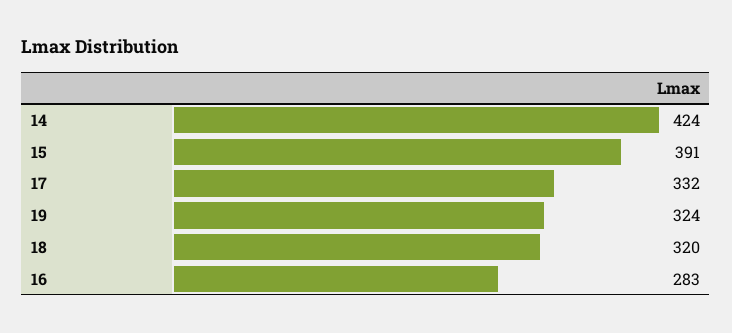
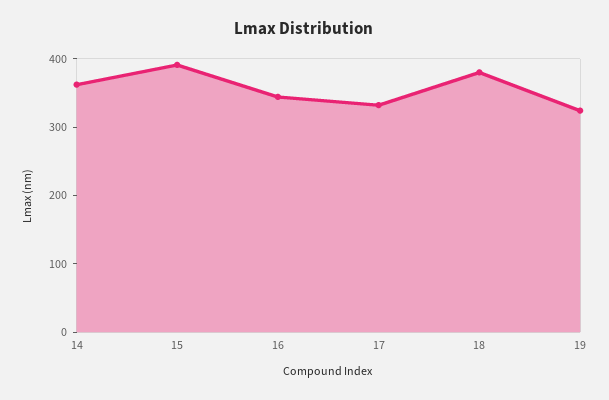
  {
-   "14": 424,
+   "14": 360,
    "15": 391,
    "17": 332,
    "19": 324,
-   "18": 320,
+   "18": 380,
-   "16": 283
+   "16": 340
  }

